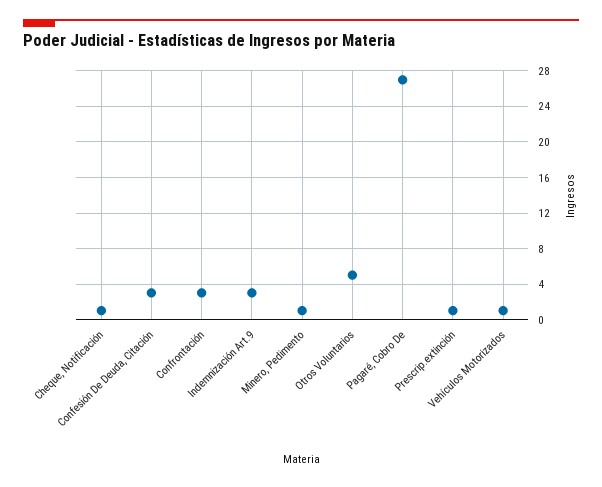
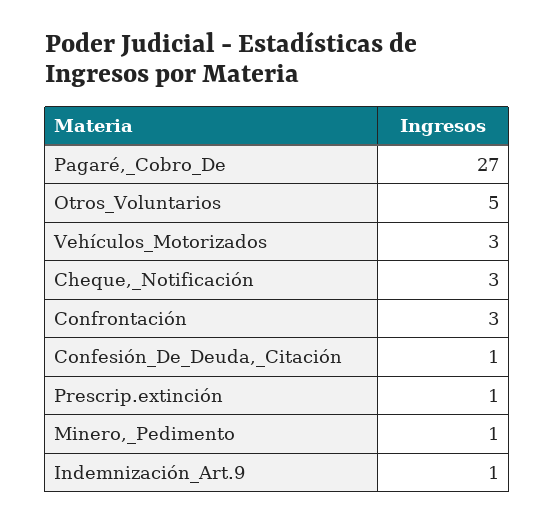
  {
-   "Cheque, Notificación": 1,
+   "Cheque, Notificación": 3,
-   "Confesión De Deuda, Citación": 3,
+   "Confesión De Deuda, Citación": 1,
    "Confrontación": 3,
-   "Indemnización Art.9": 3,
+   "Indemnización Art.9": 1,
    "Minero, Pedimento": 1,
    "Otros Voluntarios": 5,
    "Pagaré, Cobro De": 27,
    "Prescrip.extinción": 1,
-   "Vehículos Motorizados": 1
+   "Vehículos Motorizados": 3
  }

